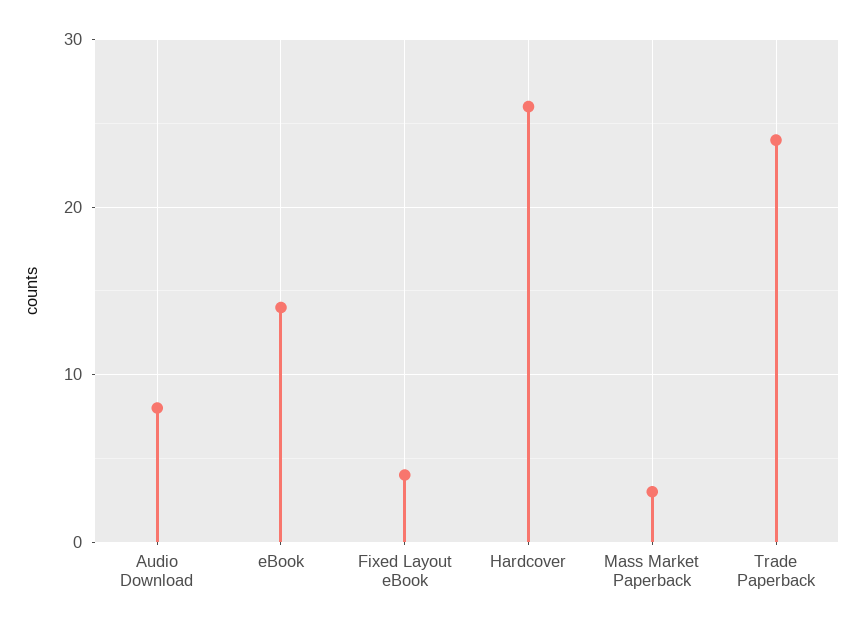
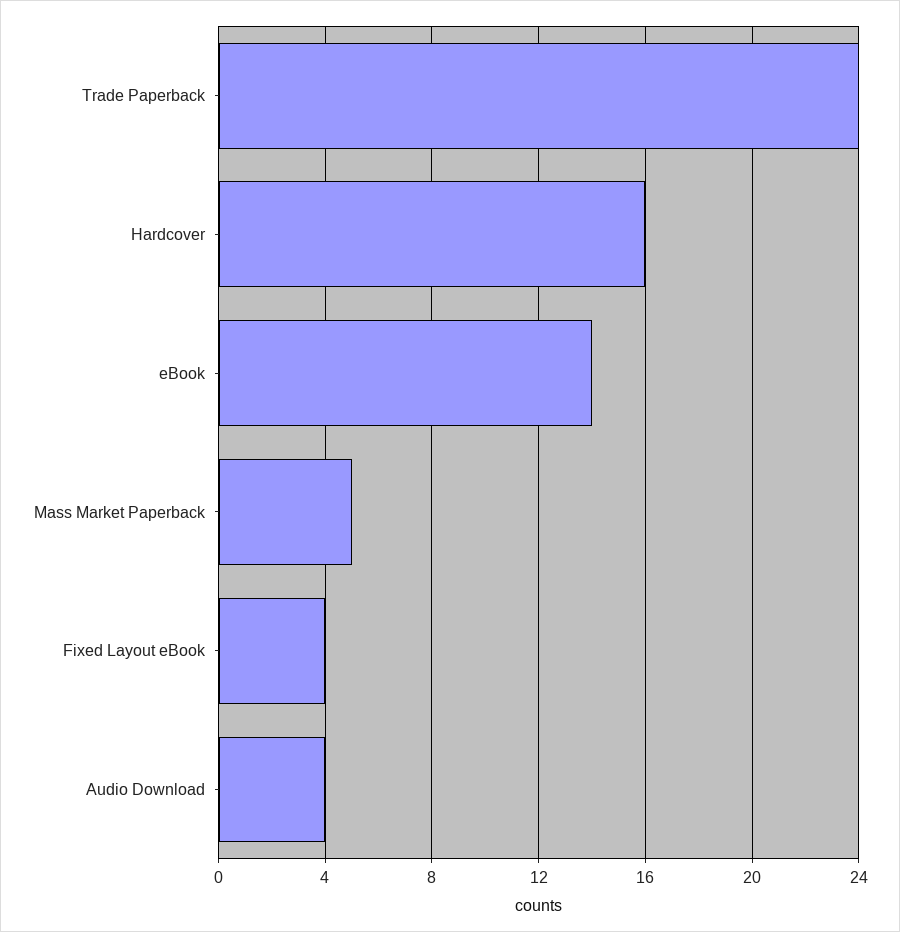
  {
-   "Audio Download": 8,
+   "Audio Download": 4,
    "eBook": 14,
    "Fixed Layout eBook": 4,
-   "Hardcover": 26,
+   "Hardcover": 16,
-   "Mass Market Paperback": 3,
+   "Mass Market Paperback": 5,
    "Trade Paperback": 24
  }

